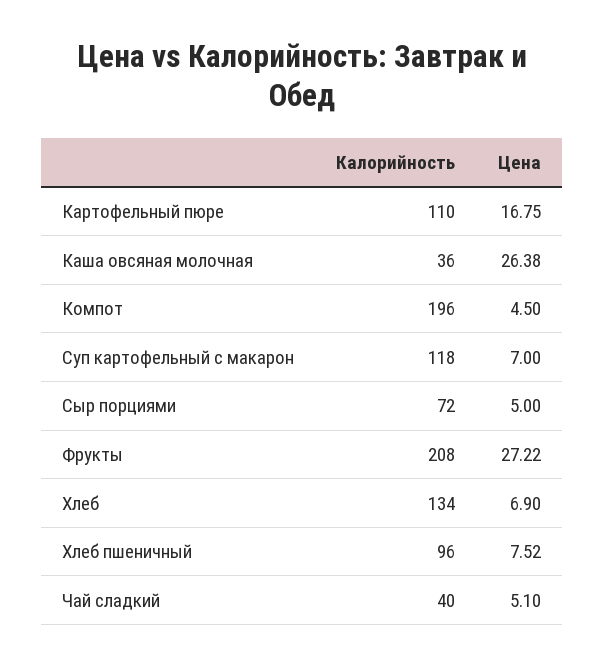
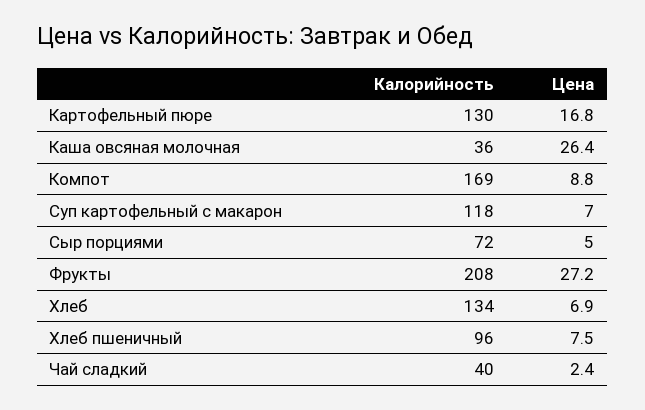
  {
    "Калорийность": {
-     "Картофельный пюре": 110,
+     "Картофельный пюре": 130,
      "Каша овсяная молочная": 36,
-     "Компот": 196,
+     "Компот": 169,
      "Суп картофельный с макарон": 118,
      "Сыр порциями": 72,
      "Фрукты": 208,
      "Хлеб": 134,
      "Хлеб пшеничный": 96,
      "Чай сладкий": 40
    },
    "Цена": {
      "Картофельный пюре": 16.75,
      "Каша овсяная молочная": 26.38,
-     "Компот": 4.5,
+     "Компот": 8.8,
      "Суп картофельный с макарон": 7,
      "Сыр порциями": 5,
      "Фрукты": 27.22,
      "Хлеб": 6.9,
      "Хлеб пшеничный": 7.52,
-     "Чай сладкий": 5.1
+     "Чай сладкий": 2.4
    }
  }

